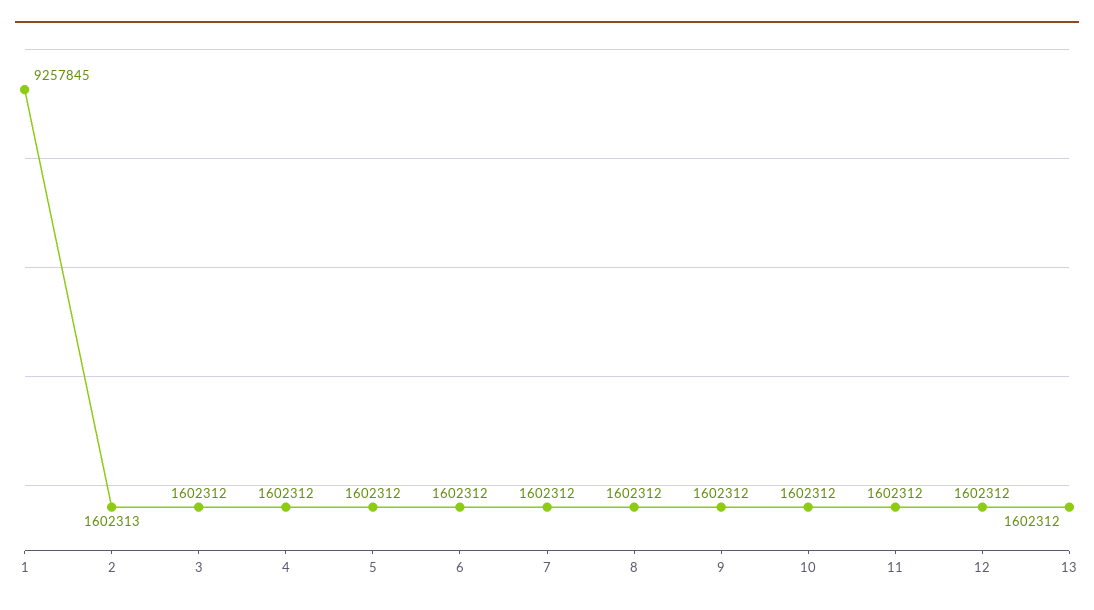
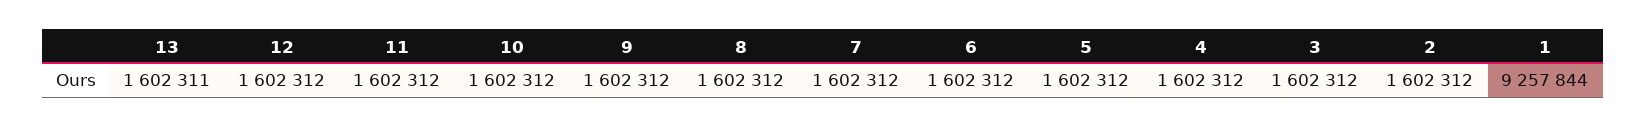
  {
-   "1": 9257845,
+   "1": 9257844,
-   "2": 1602313,
+   "2": 1602312,
    "3": 1602312,
    "4": 1602312,
    "5": 1602312,
    "6": 1602312,
    "7": 1602312,
    "8": 1602312,
    "9": 1602312,
    "10": 1602312,
    "11": 1602312,
    "12": 1602312,
-   "13": 1602312
+   "13": 1602311
  }

